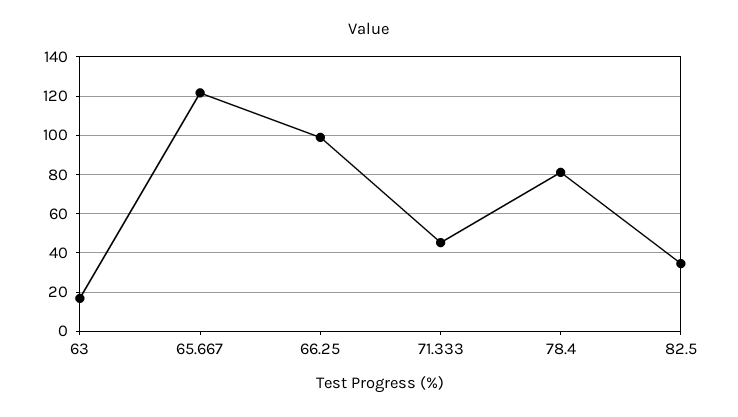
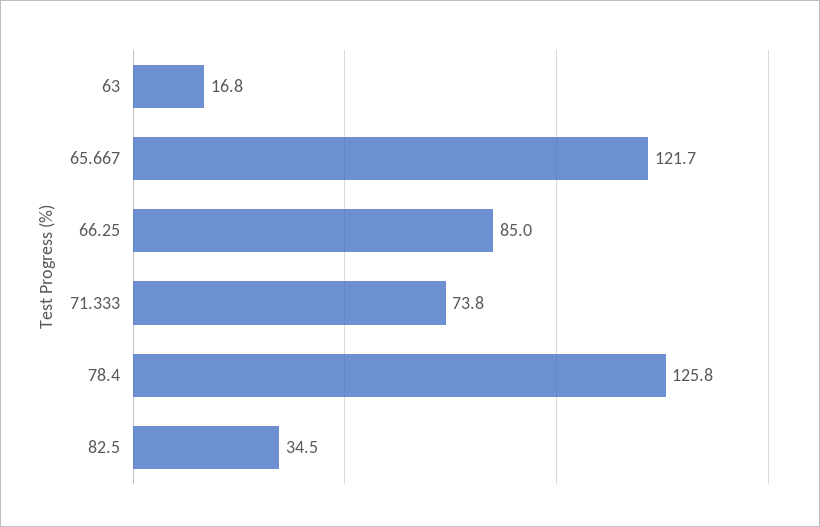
  {
    "63": 16.8,
    "65.667": 121.7,
-   "66.25": 100,
+   "66.25": 85,
-   "71.333": 45,
+   "71.333": 73.8,
-   "78.4": 80,
+   "78.4": 125.8,
    "82.5": 34.5
  }

